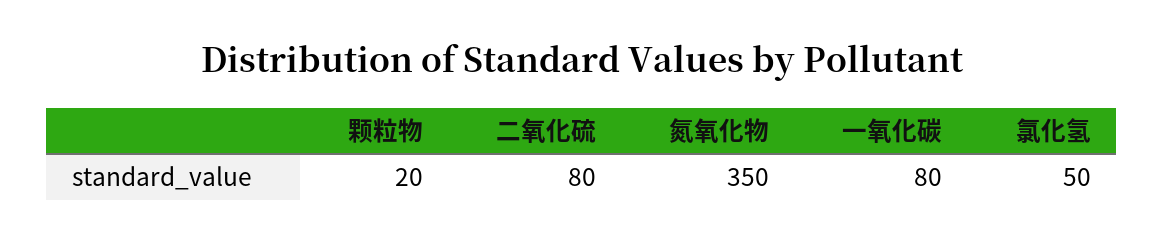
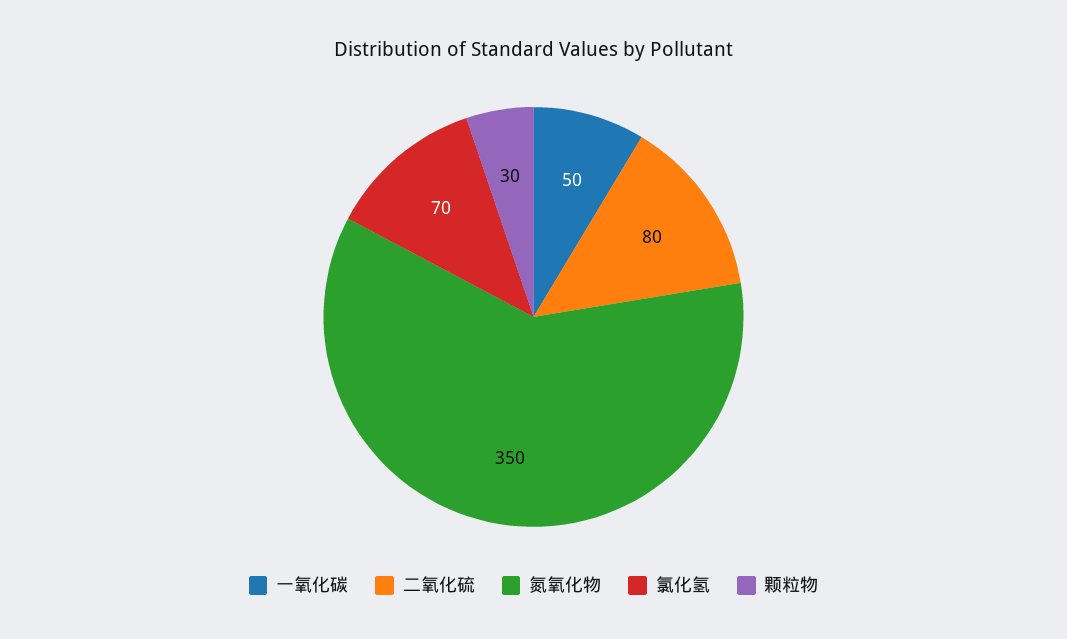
  {
-   "颗粒物": 20,
+   "颗粒物": 30,
    "二氧化硫": 80,
    "氮氧化物": 350,
-   "一氧化碳": 80,
+   "一氧化碳": 50,
-   "氯化氢": 50
+   "氯化氢": 70
  }

